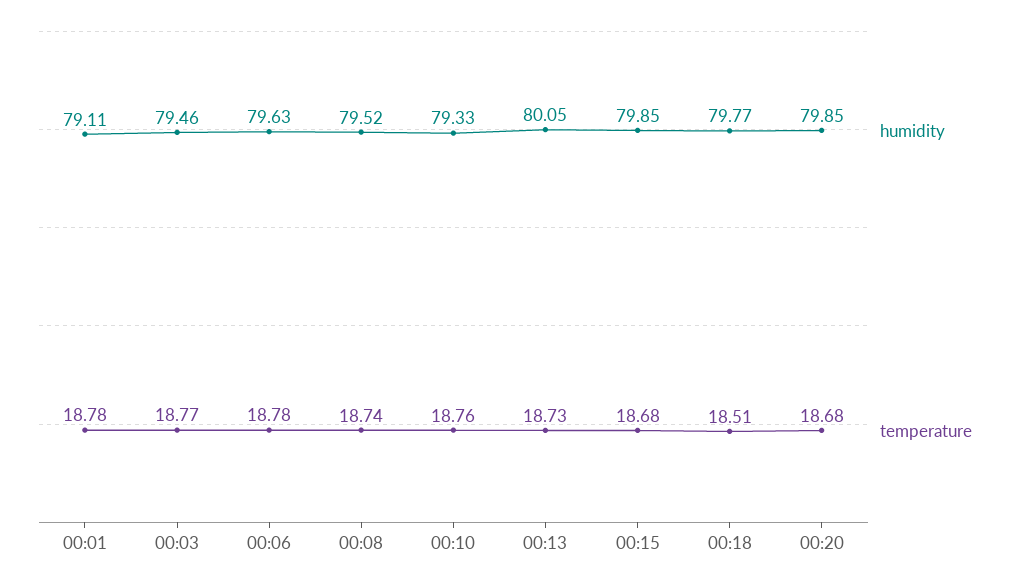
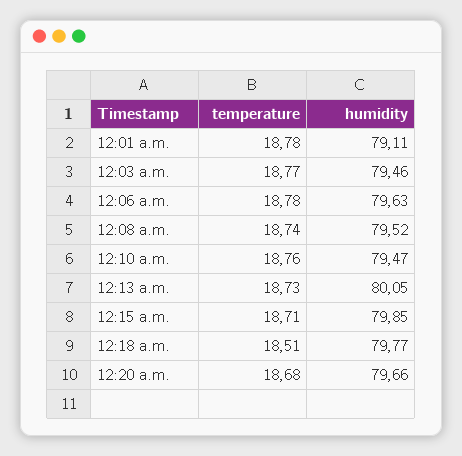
  {
    "humidity": {
      "00:01": 79.11,
      "00:03": 79.46,
      "00:06": 79.63,
      "00:08": 79.52,
-     "00:10": 79.33,
+     "00:10": 79.47,
      "00:13": 80.05,
      "00:15": 79.85,
      "00:18": 79.77,
-     "00:20": 79.85
+     "00:20": 79.66
    },
    "temperature": {
      "00:01": 18.78,
      "00:03": 18.77,
      "00:06": 18.78,
      "00:08": 18.74,
      "00:10": 18.76,
      "00:13": 18.73,
-     "00:15": 18.68,
+     "00:15": 18.71,
      "00:18": 18.51,
      "00:20": 18.68
    }
  }

